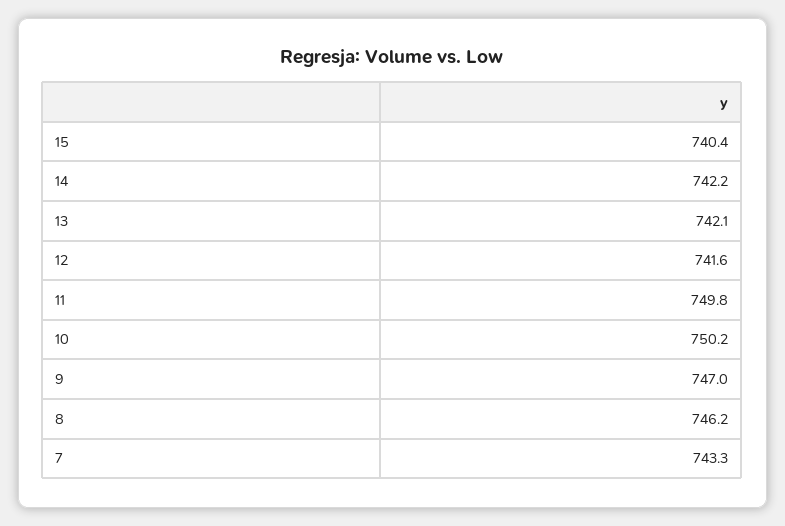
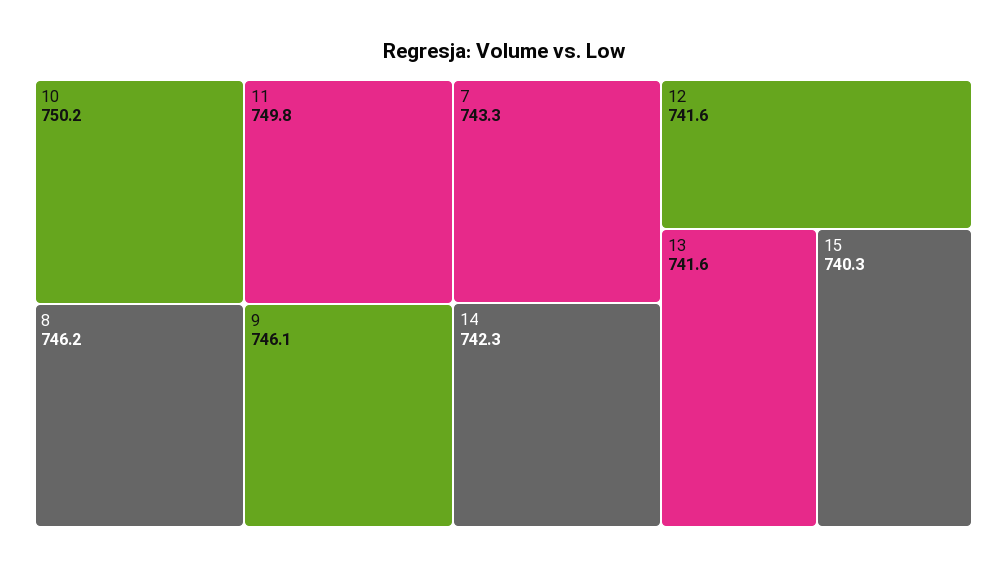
  {
-   "15": 740.4,
+   "15": 740.3,
-   "14": 742.2,
+   "14": 742.3,
-   "13": 742.1,
+   "13": 741.6,
    "12": 741.6,
    "11": 749.8,
    "10": 750.2,
-   "9": 747,
+   "9": 746.1,
    "8": 746.2,
    "7": 743.3
  }

